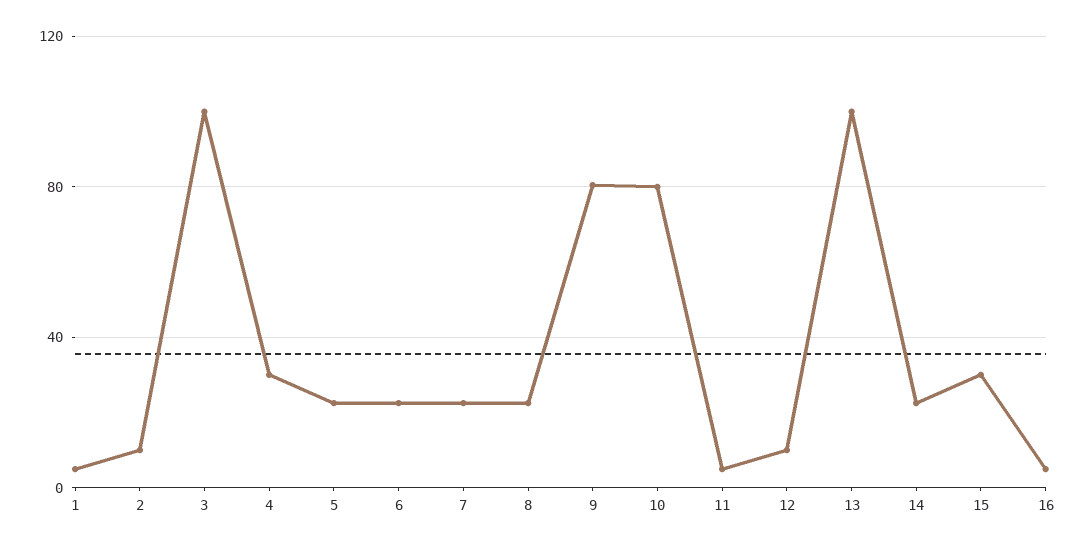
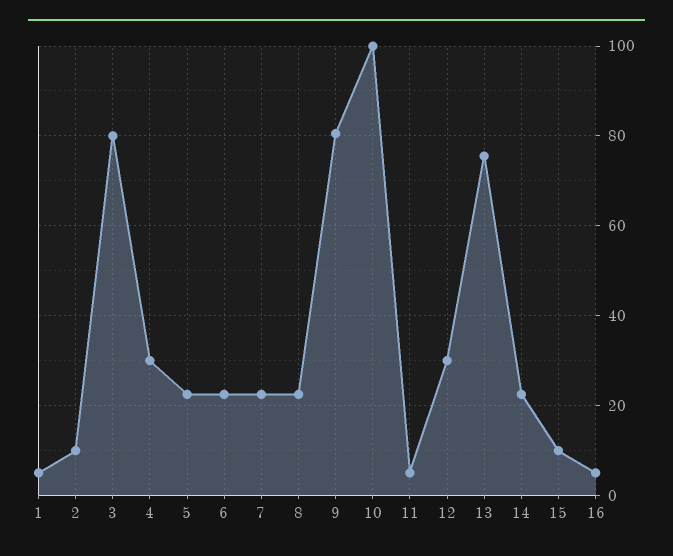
  {
    "1": 6,
    "2": 10,
-   "3": 100,
+   "3": 80,
    "4": 30,
    "5": 22,
    "6": 22,
    "7": 22,
    "8": 22,
    "9": 80,
-   "10": 80,
+   "10": 100,
    "11": 6,
-   "12": 10,
+   "12": 30,
-   "13": 100,
+   "13": 76,
    "14": 22,
-   "15": 30,
+   "15": 10,
    "16": 6
  }

